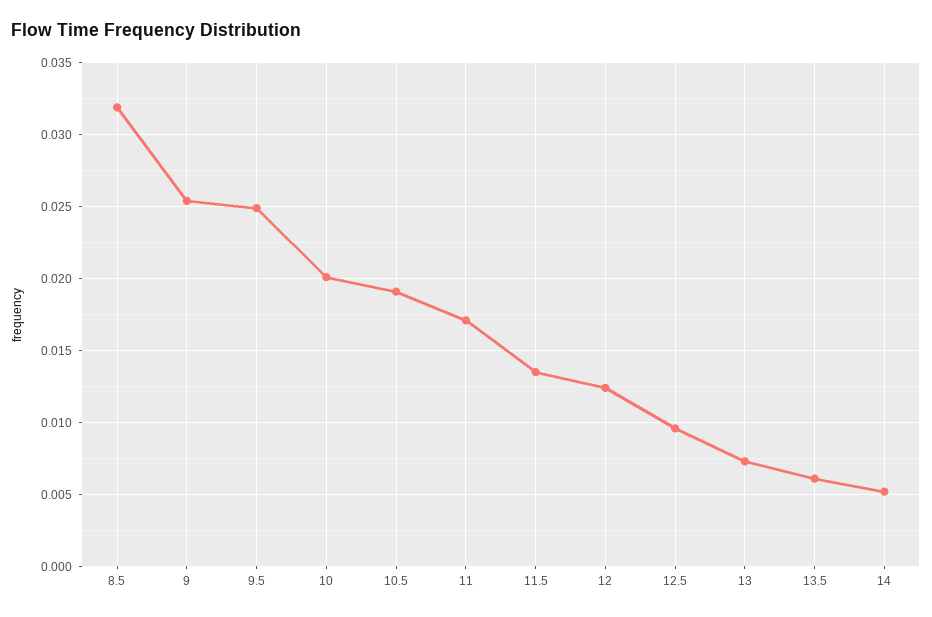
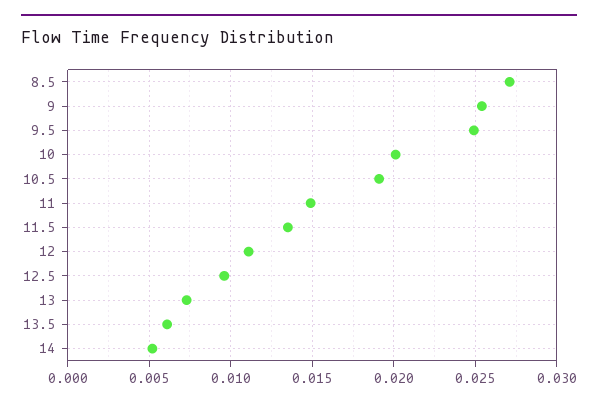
  {
-   "8.5": 0.032,
+   "8.5": 0.027,
    "9": 0.0255,
    "9.5": 0.025,
    "10": 0.02,
    "10.5": 0.019,
-   "11": 0.017,
+   "11": 0.015,
    "11.5": 0.0135,
-   "12": 0.0125,
+   "12": 0.011,
    "12.5": 0.0095,
    "13": 0.0075,
    "13.5": 0.006,
    "14": 0.005
  }

